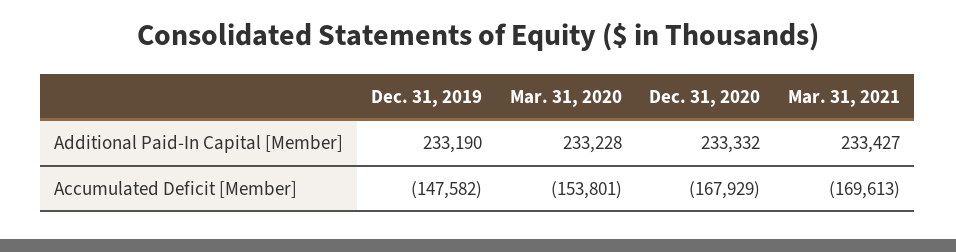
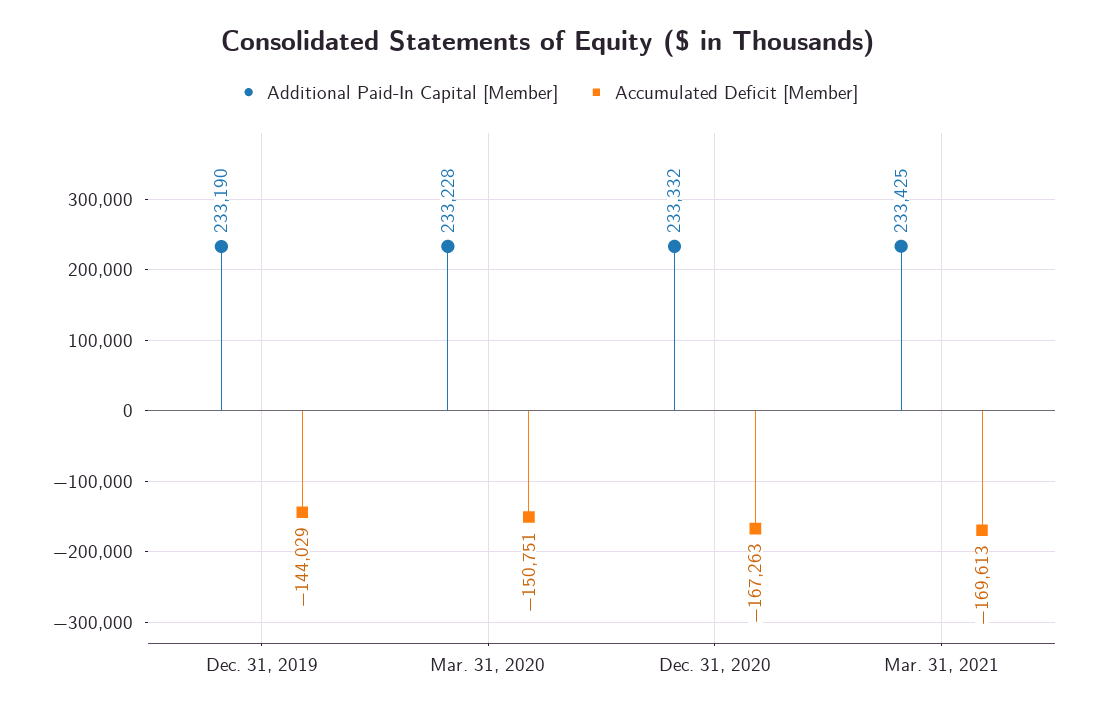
  {
    "Additional Paid-In Capital [Member]": {
      "Dec. 31, 2019": 233190,
      "Mar. 31, 2020": 233228,
      "Dec. 31, 2020": 233332,
-     "Mar. 31, 2021": 233427
+     "Mar. 31, 2021": 233425
    },
    "Accumulated Deficit [Member]": {
-     "Dec. 31, 2019": -147582,
+     "Dec. 31, 2019": -144029,
-     "Mar. 31, 2020": -153801,
+     "Mar. 31, 2020": -150751,
-     "Dec. 31, 2020": -167929,
+     "Dec. 31, 2020": -167263,
      "Mar. 31, 2021": -169613
    }
  }

